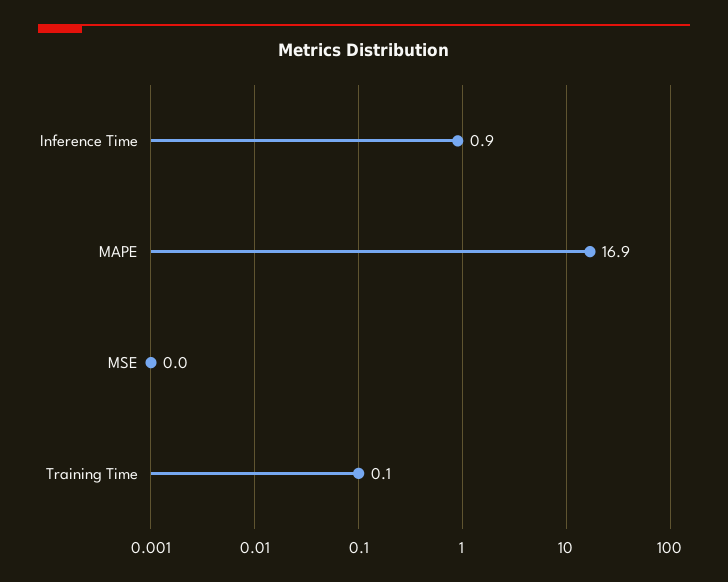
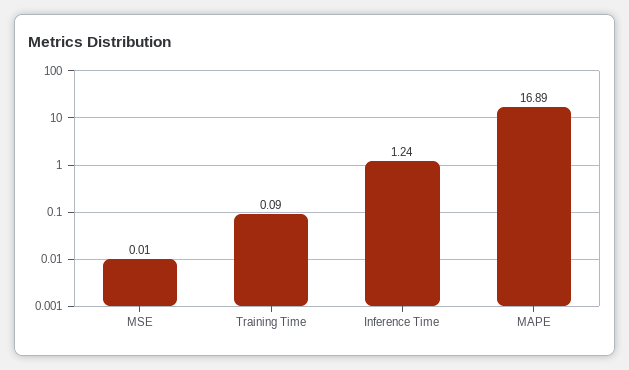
  {
-   "Inference Time": 0.9,
+   "Inference Time": 1.24,
    "MAPE": 16.89,
    "MSE": 0.01,
    "Training Time": 0.09
  }

